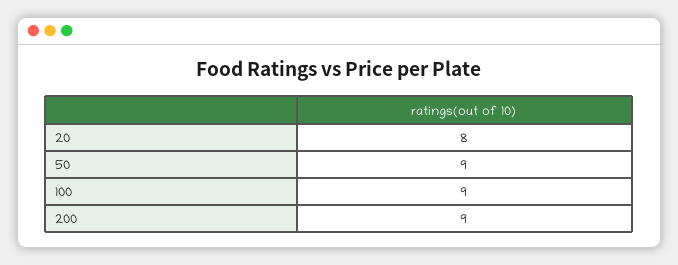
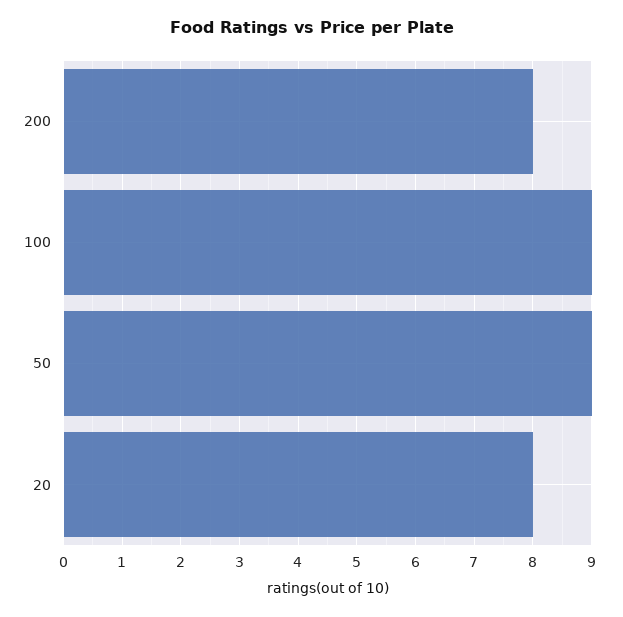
  {
    "20": 8,
    "50": 9,
    "100": 9,
-   "200": 9
+   "200": 8
  }

